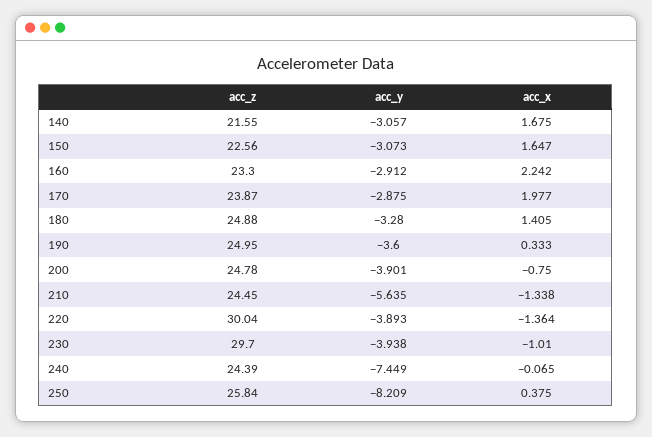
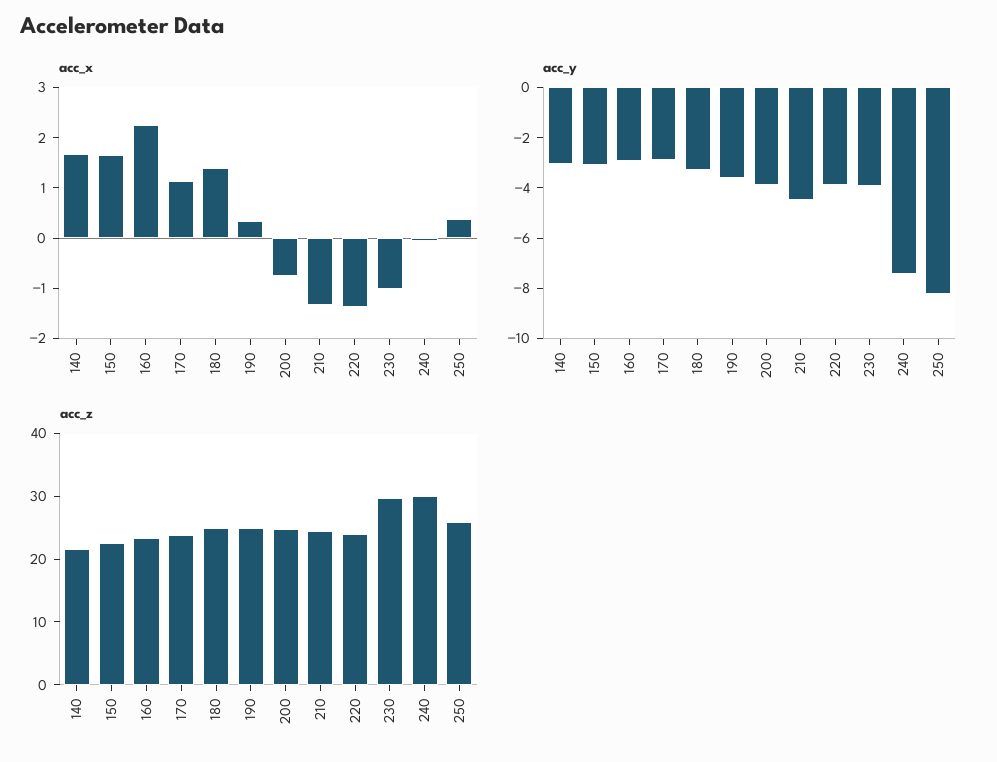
  {
    "acc_z": {
      "140": 21.55,
      "150": 22.56,
      "160": 23.3,
      "170": 23.87,
      "180": 24.88,
      "190": 24.95,
      "200": 24.78,
      "210": 24.45,
-     "220": 30.04,
+     "220": 24,
      "230": 29.7,
-     "240": 24.39,
+     "240": 30,
      "250": 25.84
    },
    "acc_y": {
      "140": -3.057,
      "150": -3.073,
      "160": -2.912,
      "170": -2.875,
      "180": -3.28,
      "190": -3.6,
      "200": -3.901,
-     "210": -5.635,
+     "210": -4.5,
      "220": -3.893,
      "230": -3.938,
      "240": -7.449,
      "250": -8.209
    },
    "acc_x": {
      "140": 1.675,
      "150": 1.647,
      "160": 2.242,
-     "170": 1.977,
+     "170": 1.2,
      "180": 1.405,
      "190": 0.333,
      "200": -0.75,
      "210": -1.338,
      "220": -1.364,
      "230": -1.01,
      "240": -0.065,
      "250": 0.375
    }
  }

